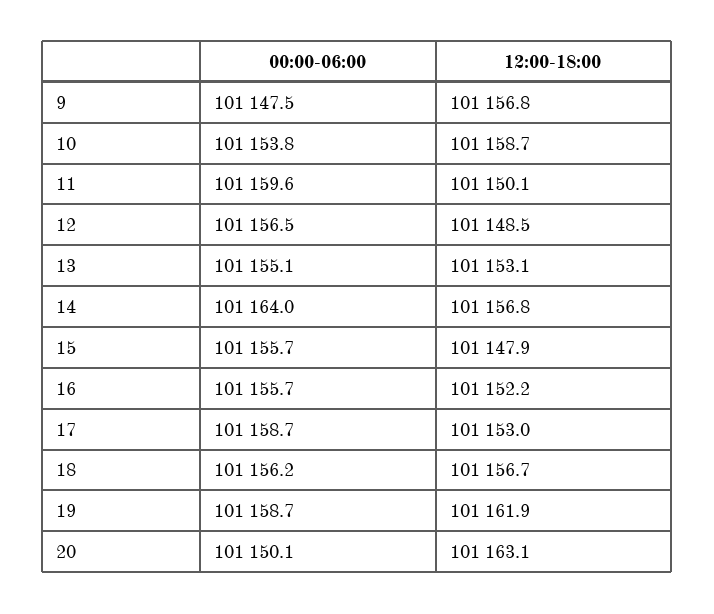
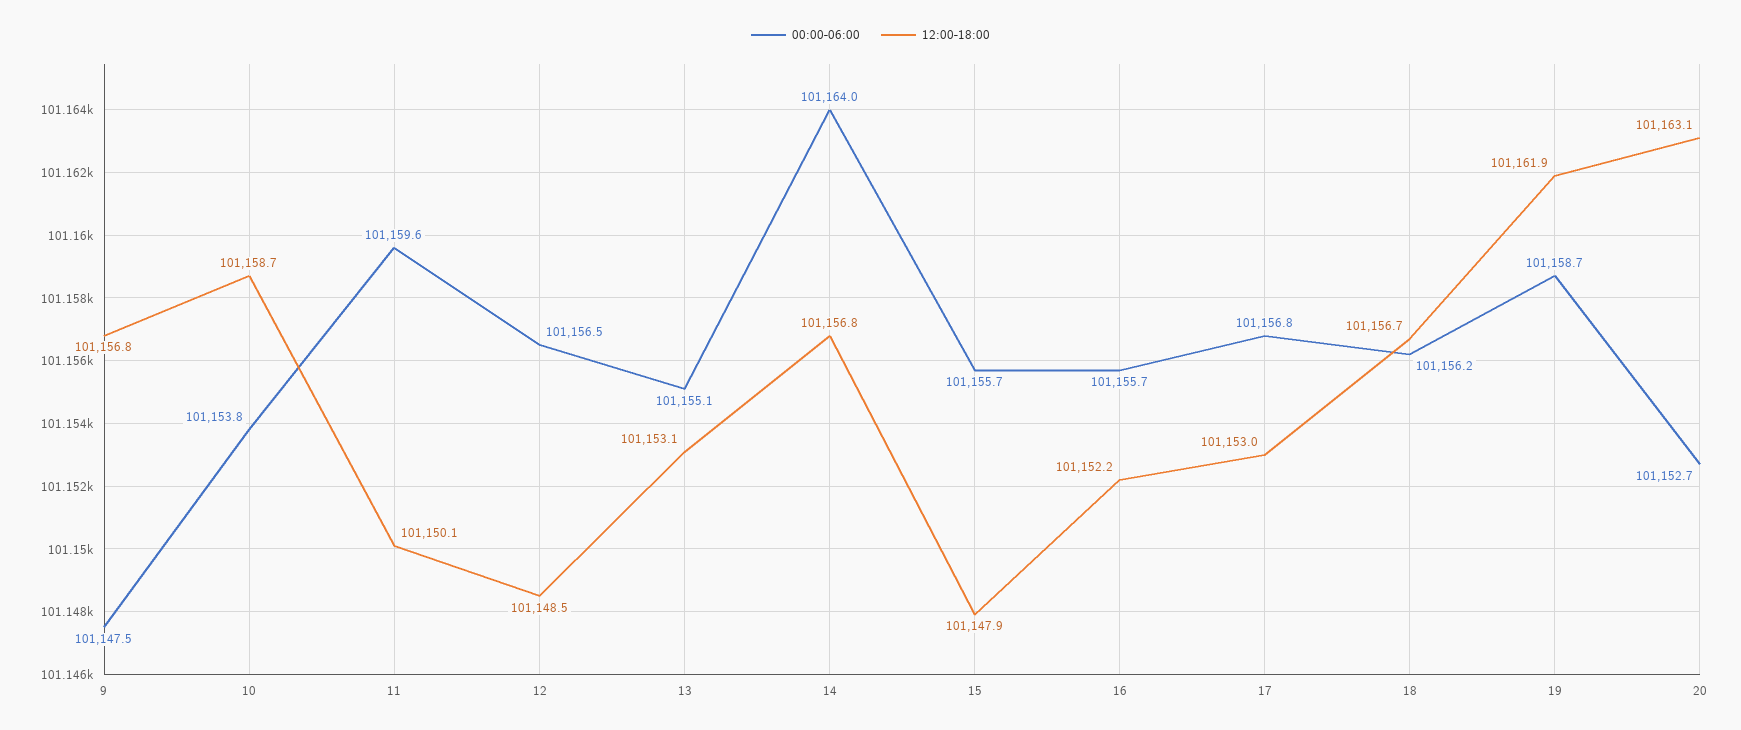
  {
    "00:00-06:00": {
      "9": 101147.5,
      "10": 101153.8,
      "11": 101159.6,
      "12": 101156.5,
      "13": 101155.1,
      "14": 101164,
      "15": 101155.7,
      "16": 101155.7,
-     "17": 101158.7,
+     "17": 101156.8,
      "18": 101156.2,
      "19": 101158.7,
-     "20": 101150.1
+     "20": 101152.7
    },
    "12:00-18:00": {
      "9": 101156.8,
      "10": 101158.7,
      "11": 101150.1,
      "12": 101148.5,
      "13": 101153.1,
      "14": 101156.8,
      "15": 101147.9,
      "16": 101152.2,
      "17": 101153,
      "18": 101156.7,
      "19": 101161.9,
      "20": 101163.1
    }
  }

